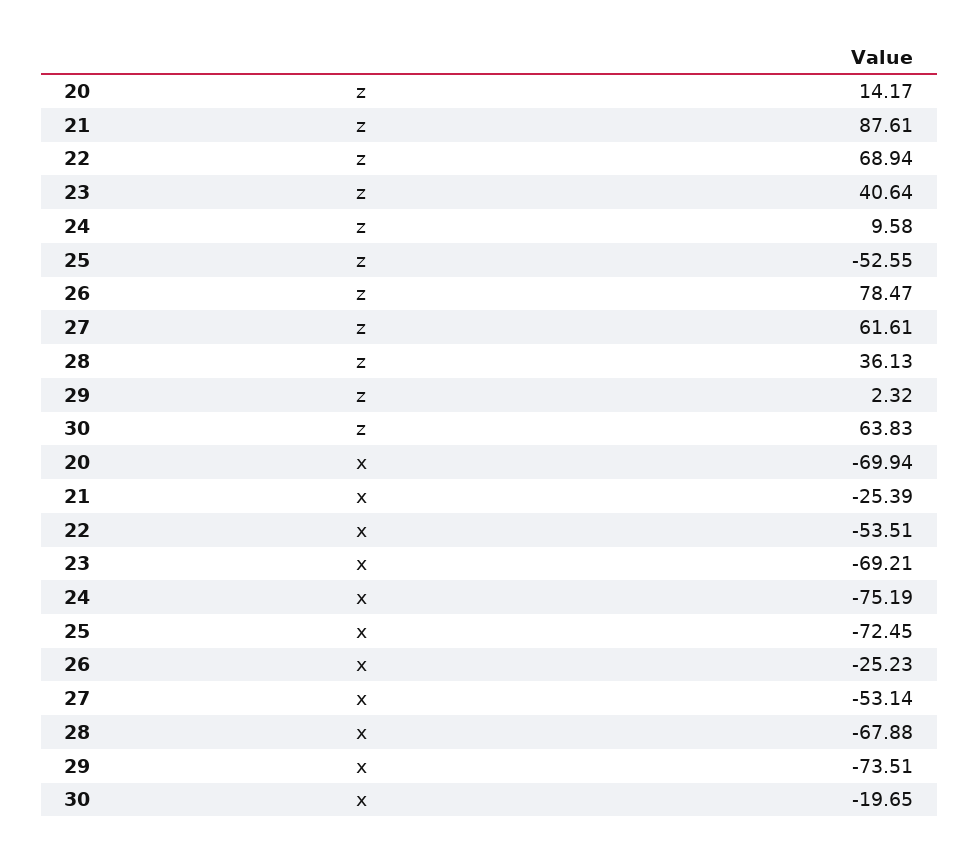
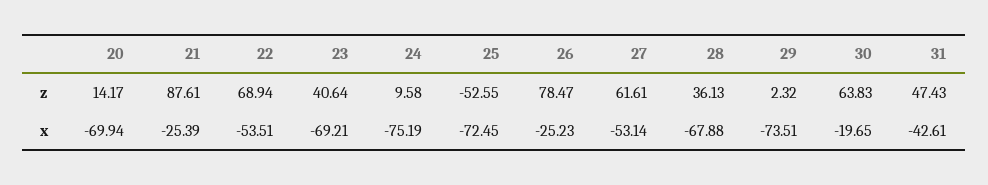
  {
    "20": {
      "z": 14.17,
      "x": -69.94
    },
    "21": {
      "z": 87.61,
      "x": -25.39
    },
    "22": {
      "z": 68.94,
      "x": -53.51
    },
    "23": {
      "z": 40.64,
      "x": -69.21
    },
    "24": {
      "z": 9.58,
      "x": -75.19
    },
    "25": {
      "z": -52.55,
      "x": -72.45
    },
    "26": {
      "z": 78.47,
      "x": -25.23
    },
    "27": {
      "z": 61.61,
      "x": -53.14
    },
    "28": {
      "z": 36.13,
      "x": -67.88
    },
    "29": {
      "z": 2.32,
      "x": -73.51
    },
    "30": {
      "z": 63.83,
      "x": -19.65
-   }
+   },
+   "31": {
+     "z": 47.43,
+     "x": -42.61
+   }
  }

